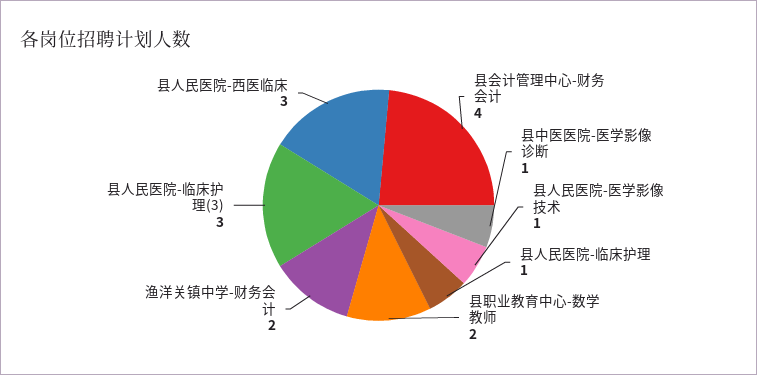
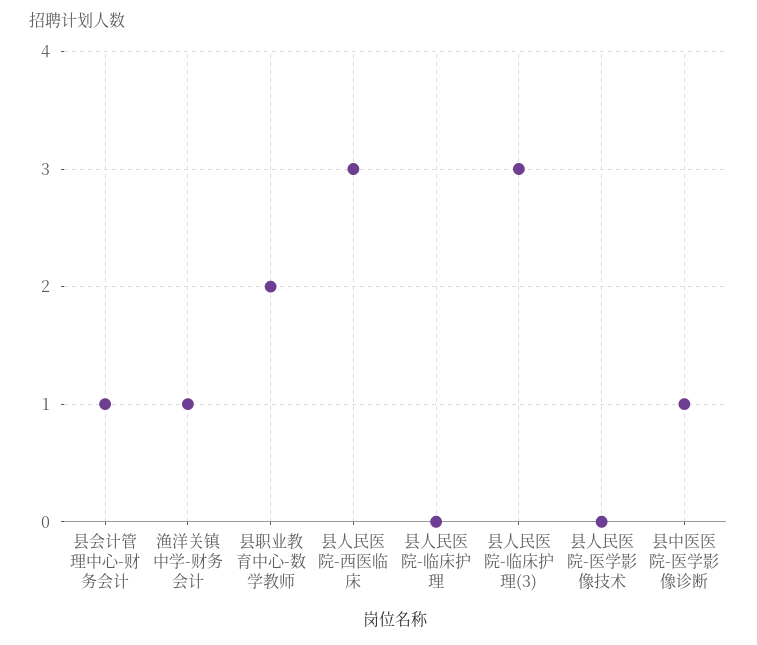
  {
-   "县会计管理中心-财务会计": 4,
+   "县会计管理中心-财务会计": 1,
    "县中医医院-医学影像诊断": 1,
-   "县人民医院-医学影像技术": 1,
+   "县人民医院-医学影像技术": 0,
-   "县人民医院-临床护理": 1,
+   "县人民医院-临床护理": 0,
    "县职业教育中心-数学教师": 2,
-   "渔洋关镇中学-财务会计": 2,
+   "渔洋关镇中学-财务会计": 1,
    "县人民医院-临床护理(3)": 3,
    "县人民医院-西医临床": 3
  }

